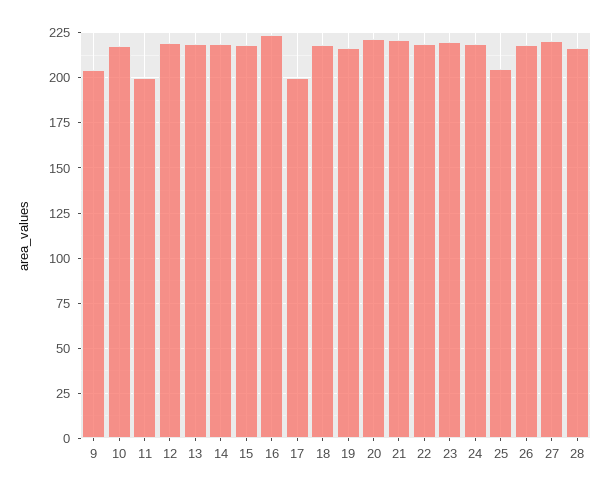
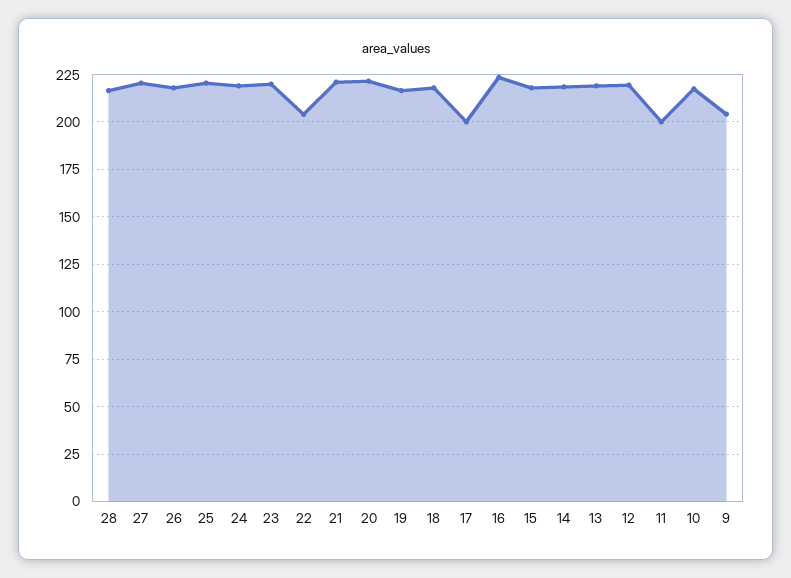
  {
    "9": 205,
    "10": 220,
    "11": 200,
    "12": 220,
    "13": 220,
    "14": 220,
    "15": 220,
    "16": 225,
    "17": 200,
    "18": 220,
    "19": 215,
    "20": 220,
    "21": 220,
-   "22": 220,
+   "22": 205,
    "23": 220,
    "24": 220,
-   "25": 205,
+   "25": 220,
    "26": 220,
    "27": 220,
    "28": 215
  }

